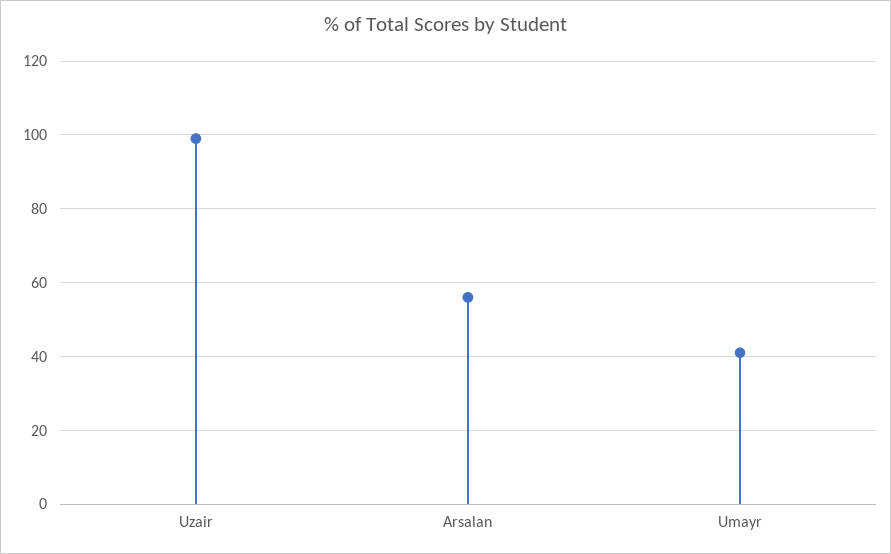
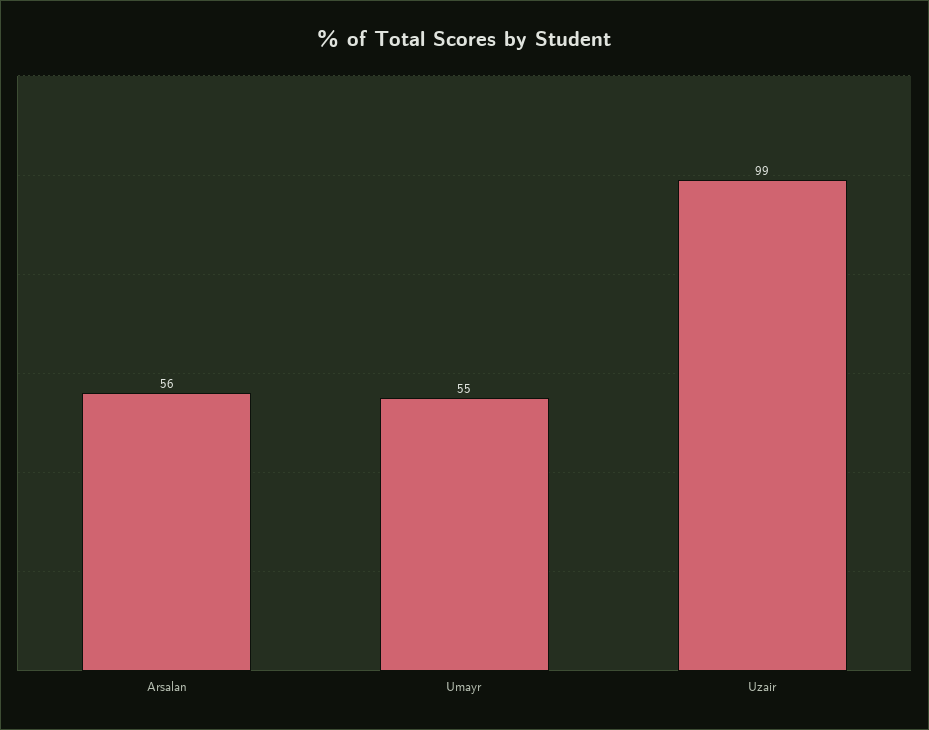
  {
    "Uzair": 99,
    "Arsalan": 56,
-   "Umayr": 40
+   "Umayr": 55
  }

